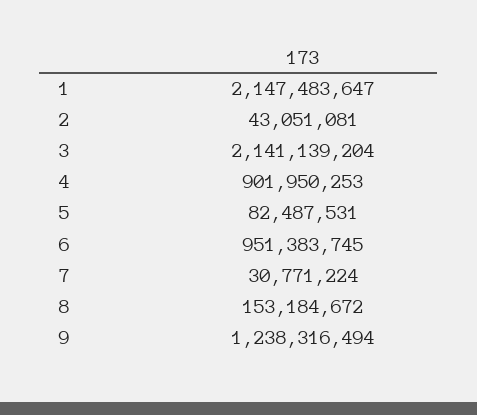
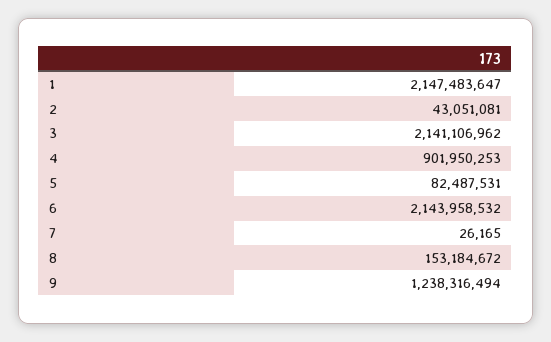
  {
    "1": 2147483647,
    "2": 43051081,
-   "3": 2141139204,
+   "3": 2141106962,
    "4": 901950253,
    "5": 82487531,
-   "6": 951383745,
+   "6": 2143958532,
-   "7": 30771224,
+   "7": 26165,
    "8": 153184672,
    "9": 1238316494
  }

